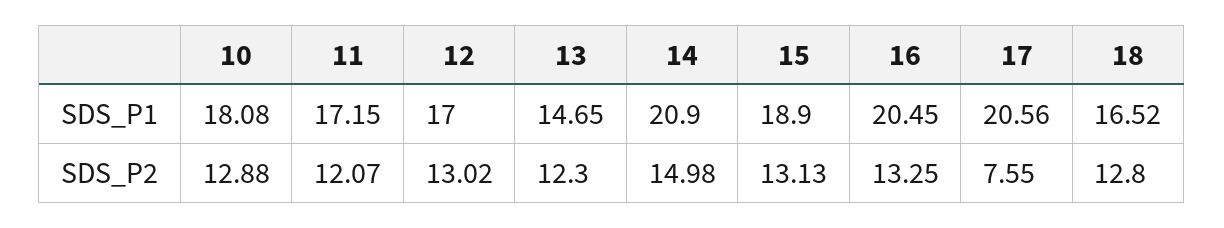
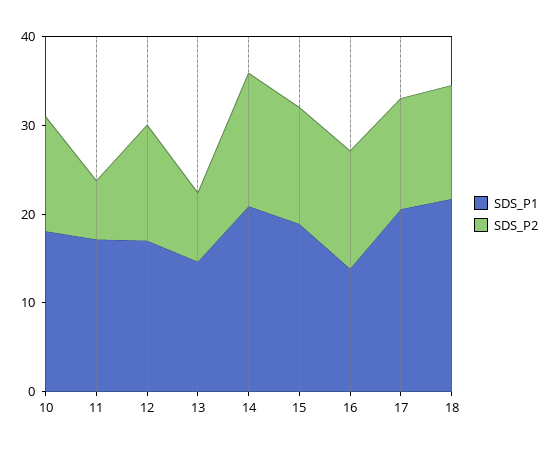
  {
    "SDS_P1": {
      "10": 18.08,
      "11": 17.15,
      "12": 17,
      "13": 14.65,
      "14": 20.9,
      "15": 18.9,
-     "16": 20.45,
+     "16": 14,
      "17": 20.56,
-     "18": 16.52
+     "18": 22
    },
    "SDS_P2": {
      "10": 12.88,
-     "11": 12.07,
+     "11": 6,
      "12": 13.02,
-     "13": 12.3,
+     "13": 8,
      "14": 14.98,
      "15": 13.13,
      "16": 13.25,
-     "17": 7.55,
+     "17": 12,
      "18": 12.8
    }
  }

